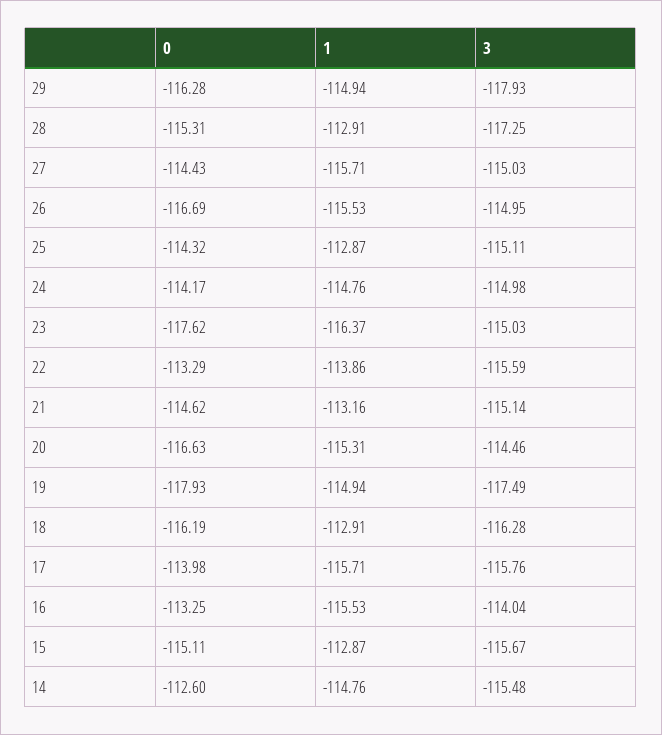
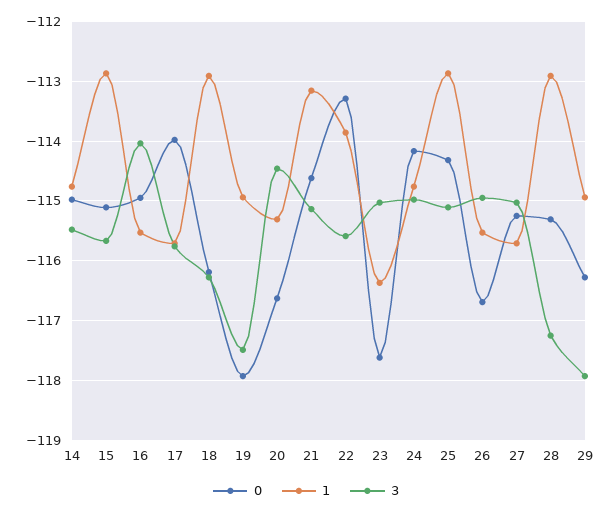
  {
    "0": {
      "29": -116.28,
      "28": -115.31,
-     "27": -114.43,
+     "27": -115.2,
      "26": -116.69,
      "25": -114.32,
      "24": -114.17,
      "23": -117.62,
      "22": -113.29,
      "21": -114.62,
      "20": -116.63,
      "19": -117.93,
      "18": -116.19,
      "17": -113.98,
-     "16": -113.25,
+     "16": -115,
      "15": -115.11,
-     "14": -112.6
+     "14": -115
    },
    "1": {
      "29": -114.94,
      "28": -112.91,
      "27": -115.71,
      "26": -115.53,
      "25": -112.87,
      "24": -114.76,
      "23": -116.37,
      "22": -113.86,
      "21": -113.16,
      "20": -115.31,
      "19": -114.94,
      "18": -112.91,
      "17": -115.71,
      "16": -115.53,
      "15": -112.87,
      "14": -114.76
    },
    "3": {
      "29": -117.93,
      "28": -117.25,
      "27": -115.03,
      "26": -114.95,
      "25": -115.11,
      "24": -114.98,
      "23": -115.03,
      "22": -115.59,
      "21": -115.14,
      "20": -114.46,
      "19": -117.49,
      "18": -116.28,
      "17": -115.76,
      "16": -114.04,
      "15": -115.67,
      "14": -115.48
    }
  }

